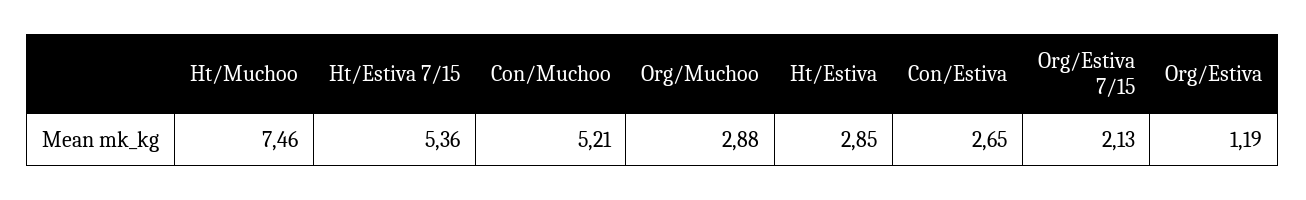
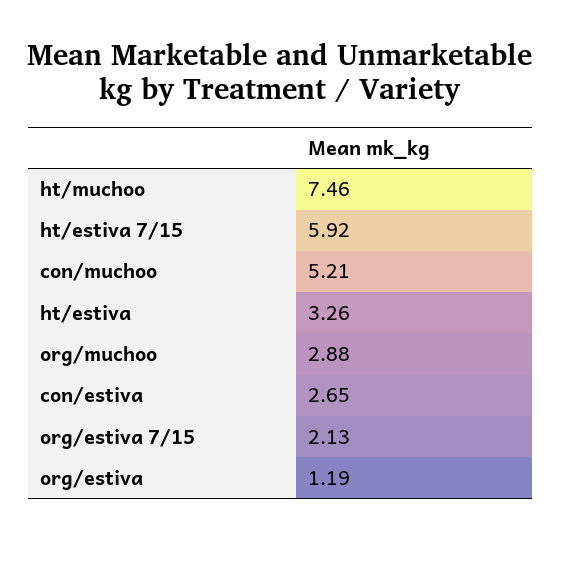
  {
    "Ht/Muchoo": 7.46,
-   "Ht/Estiva 7/15": 5.36,
+   "Ht/Estiva 7/15": 5.92,
    "Con/Muchoo": 5.21,
    "Org/Muchoo": 2.88,
-   "Ht/Estiva": 2.85,
+   "Ht/Estiva": 3.26,
    "Con/Estiva": 2.65,
    "Org/Estiva 7/15": 2.13,
    "Org/Estiva": 1.19
  }

